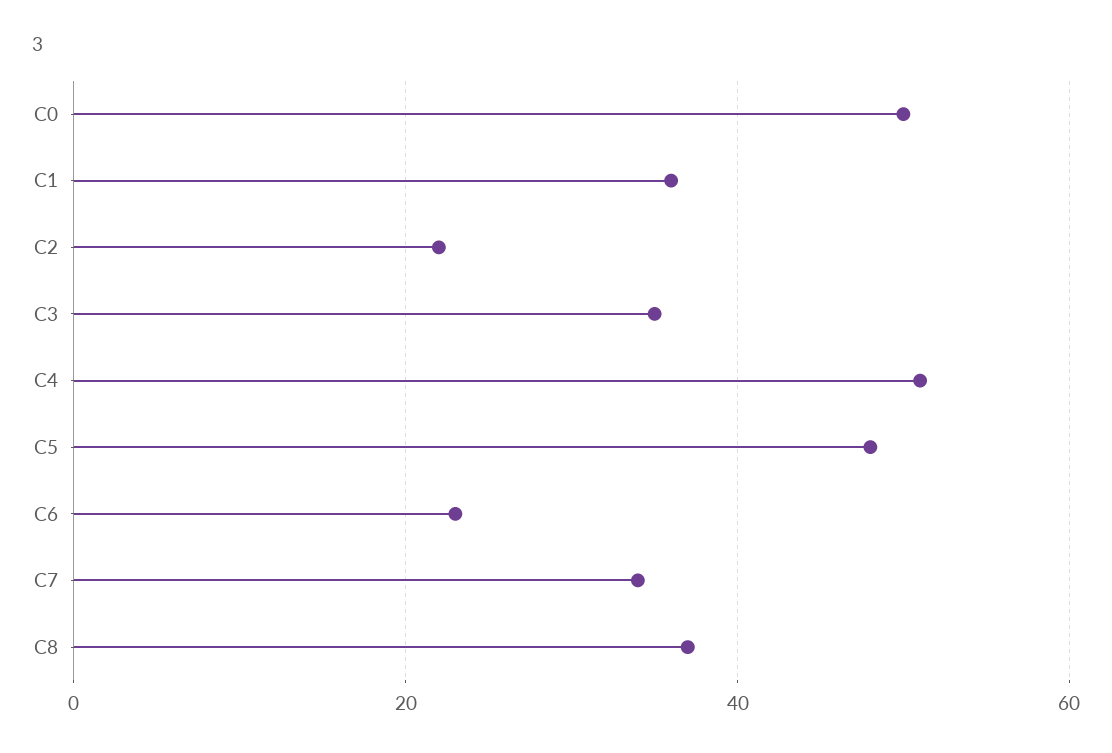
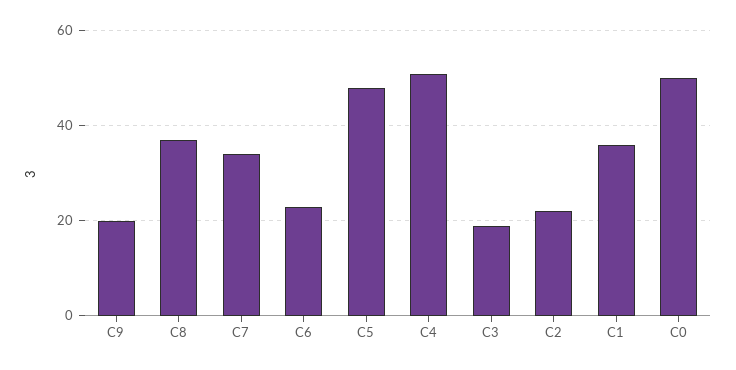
  {
    "C0": 50,
    "C1": 35,
    "C2": 20,
-   "C3": 35,
+   "C3": 20,
    "C4": 50,
    "C5": 50,
    "C6": 25,
    "C7": 35,
-   "C8": 35
+   "C8": 35,
+   "C9": 20
  }

